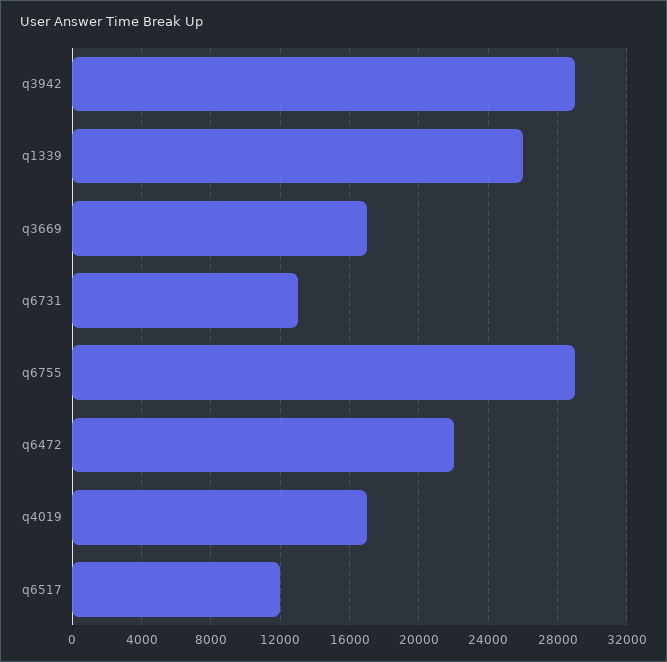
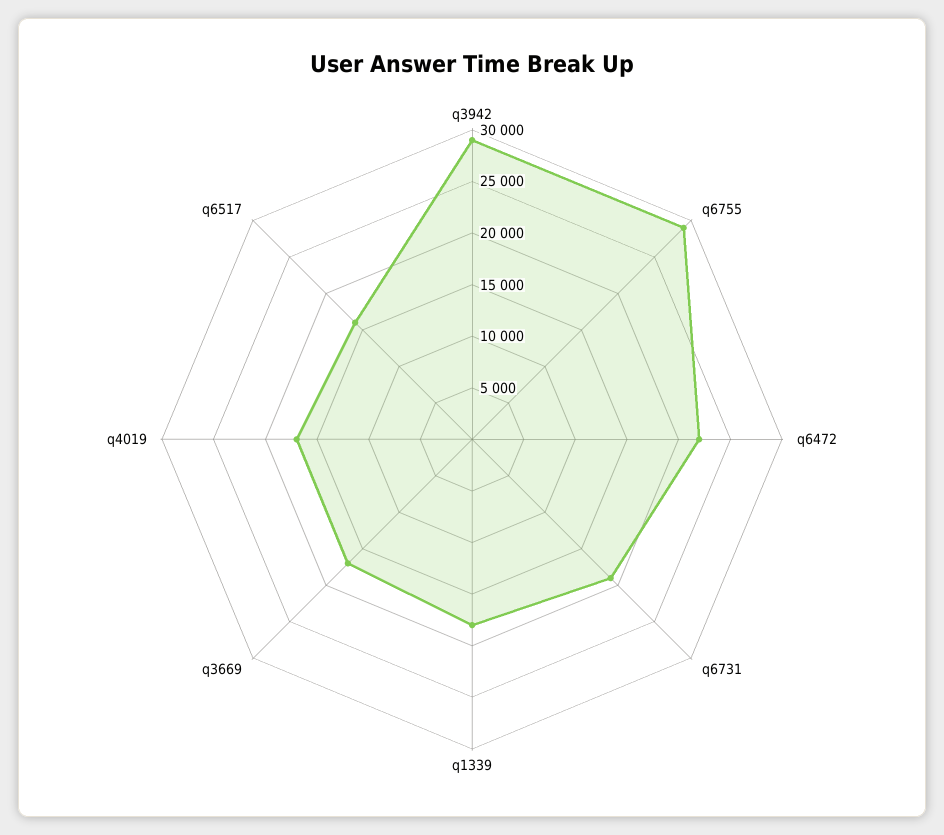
  {
    "q3942": 29000,
-   "q1339": 26000,
+   "q1339": 18000,
    "q3669": 17000,
-   "q6731": 13000,
+   "q6731": 19000,
    "q6755": 29000,
    "q6472": 22000,
    "q4019": 17000,
-   "q6517": 12000
+   "q6517": 16000
  }

